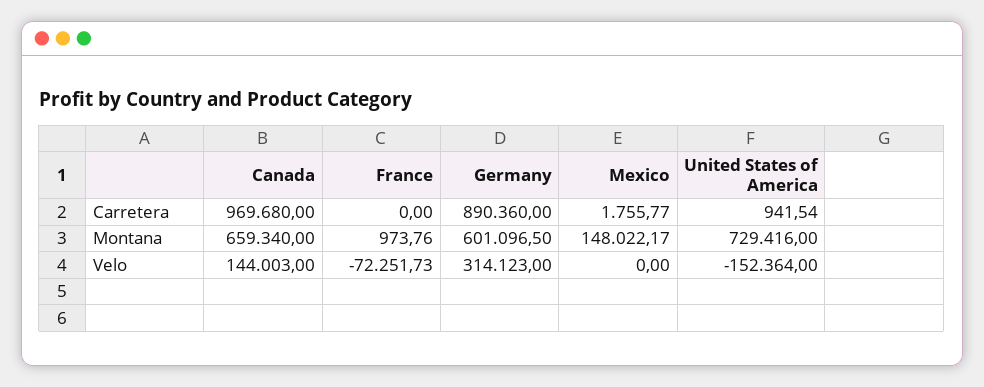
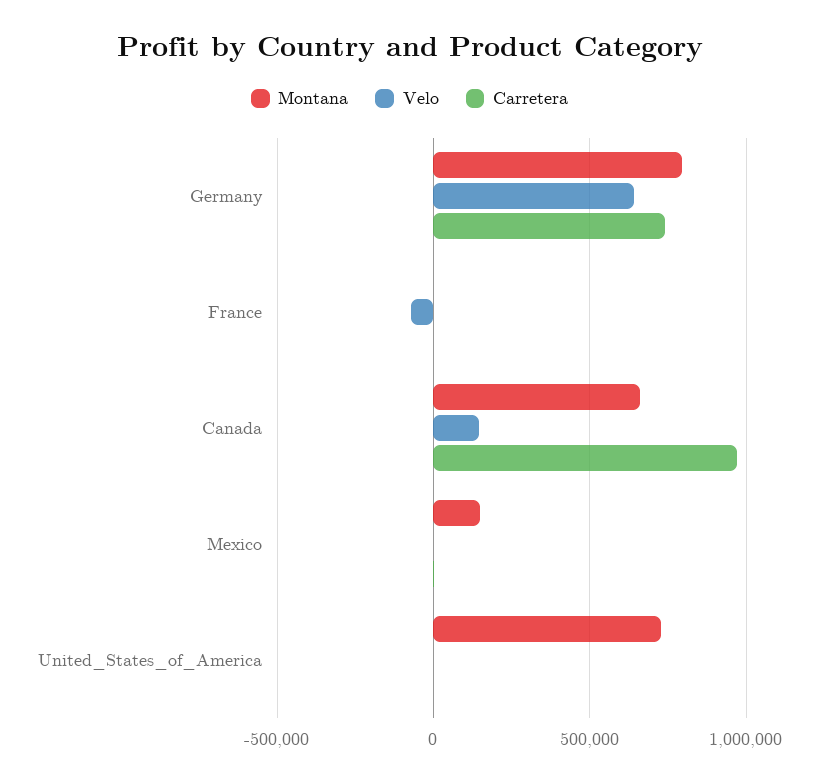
  {
    "Carretera": {
      "Canada": 969680,
      "France": 0,
-     "Germany": 890360,
+     "Germany": 750000,
      "Mexico": 1755.77,
      "United States of America": 941.54
    },
    "Montana": {
      "Canada": 659340,
      "France": 973.76,
-     "Germany": 601096.5,
+     "Germany": 800000,
      "Mexico": 148022.17,
      "United States of America": 729416
    },
    "Velo": {
      "Canada": 144003,
      "France": -72251.73,
-     "Germany": 314123,
+     "Germany": 650000,
      "Mexico": 0,
-     "United States of America": -152364
+     "United States of America": 0
    }
  }

